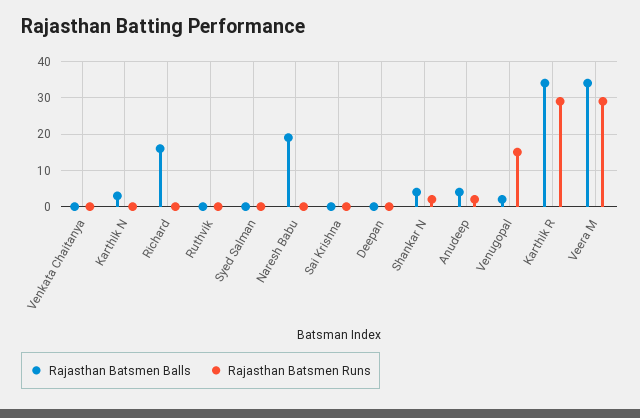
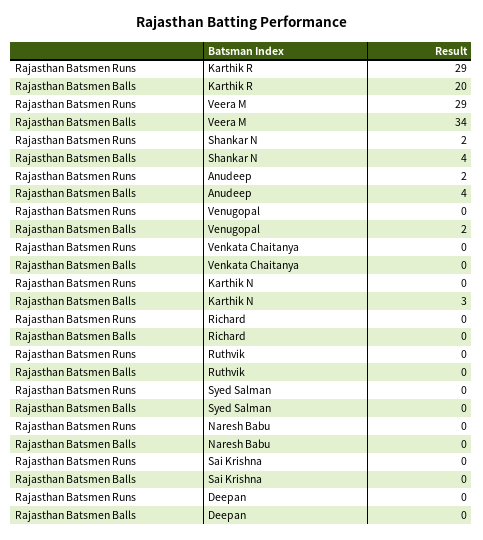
  {
    "Rajasthan Batsmen Balls": {
      "Venkata Chaitanya": 0,
      "Karthik N": 3,
-     "Richard": 15,
+     "Richard": 0,
      "Ruthvik": 0,
      "Syed Salman": 0,
-     "Naresh Babu": 20,
+     "Naresh Babu": 0,
      "Sai Krishna": 0,
      "Deepan": 0,
      "Shankar N": 4,
      "Anudeep": 4,
      "Venugopal": 2,
-     "Karthik R": 35,
+     "Karthik R": 20,
      "Veera M": 34
    },
    "Rajasthan Batsmen Runs": {
      "Venkata Chaitanya": 0,
      "Karthik N": 0,
      "Richard": 0,
      "Ruthvik": 0,
      "Syed Salman": 0,
      "Naresh Babu": 0,
      "Sai Krishna": 0,
      "Deepan": 0,
      "Shankar N": 2,
      "Anudeep": 2,
-     "Venugopal": 15,
+     "Venugopal": 0,
      "Karthik R": 29,
      "Veera M": 29
    }
  }

